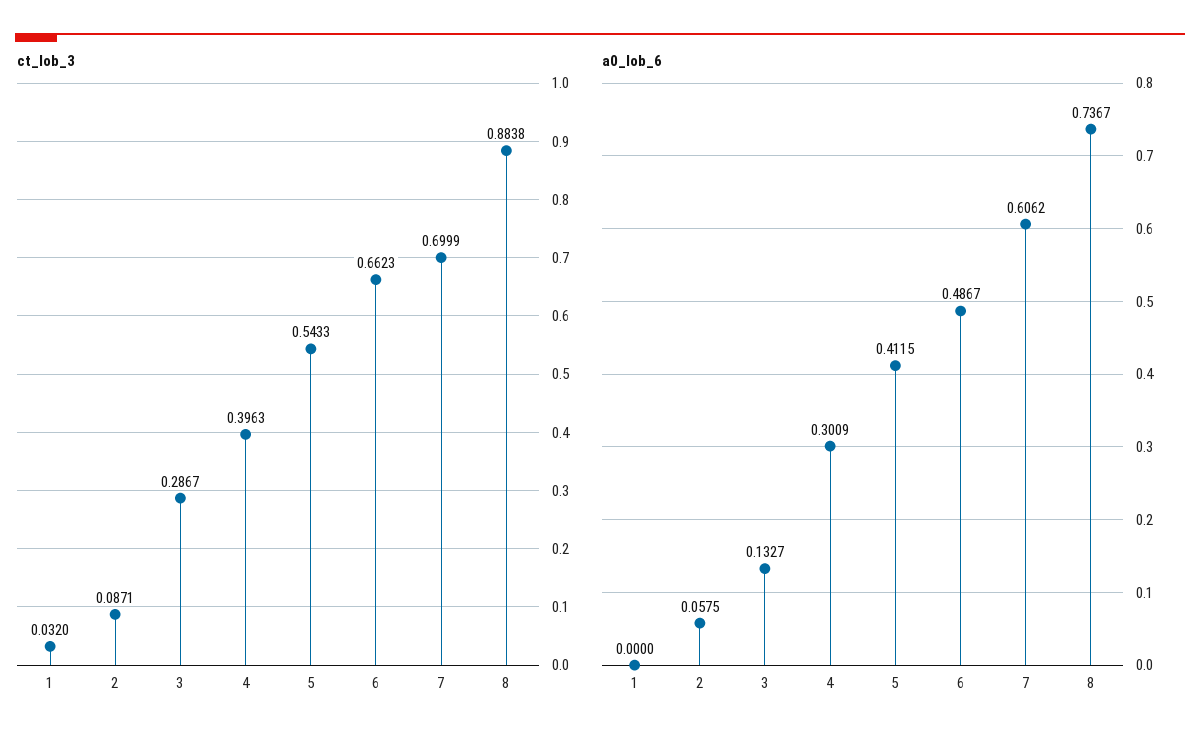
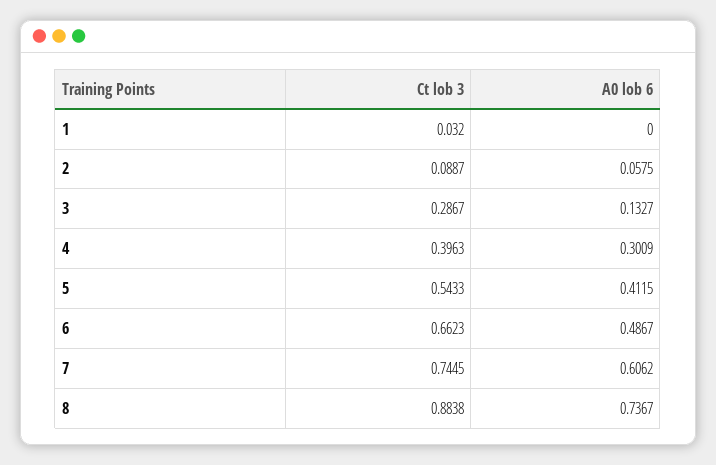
  {
    "ct_lob_3": {
      "1": 0.032,
-     "2": 0.0871,
+     "2": 0.0887,
      "3": 0.2867,
      "4": 0.3963,
      "5": 0.5433,
      "6": 0.6623,
-     "7": 0.6999,
+     "7": 0.7445,
      "8": 0.8838
    },
    "a0_lob_6": {
      "1": 0,
      "2": 0.0575,
      "3": 0.1327,
      "4": 0.3009,
      "5": 0.4115,
      "6": 0.4867,
      "7": 0.6062,
      "8": 0.7367
    }
  }

